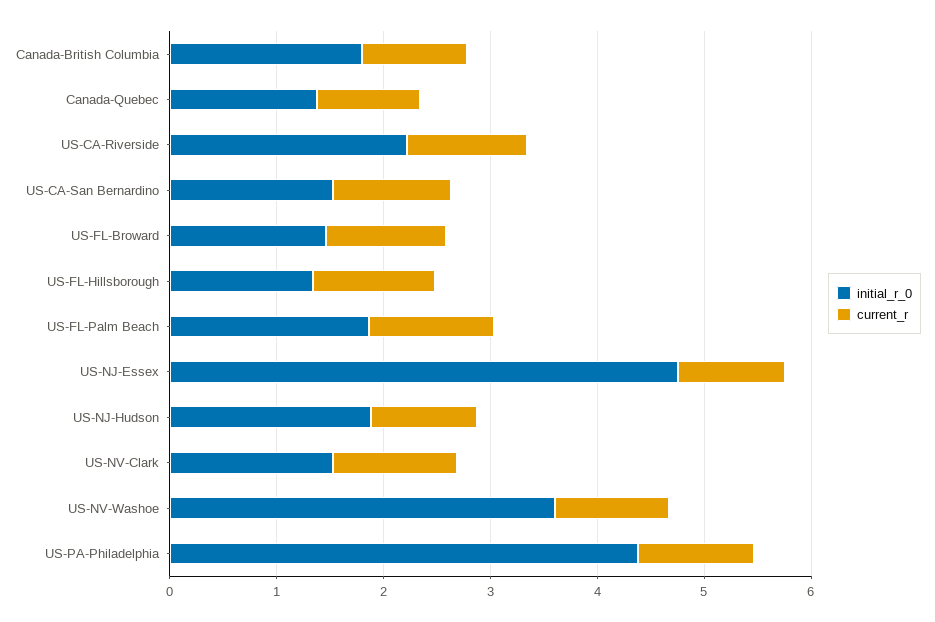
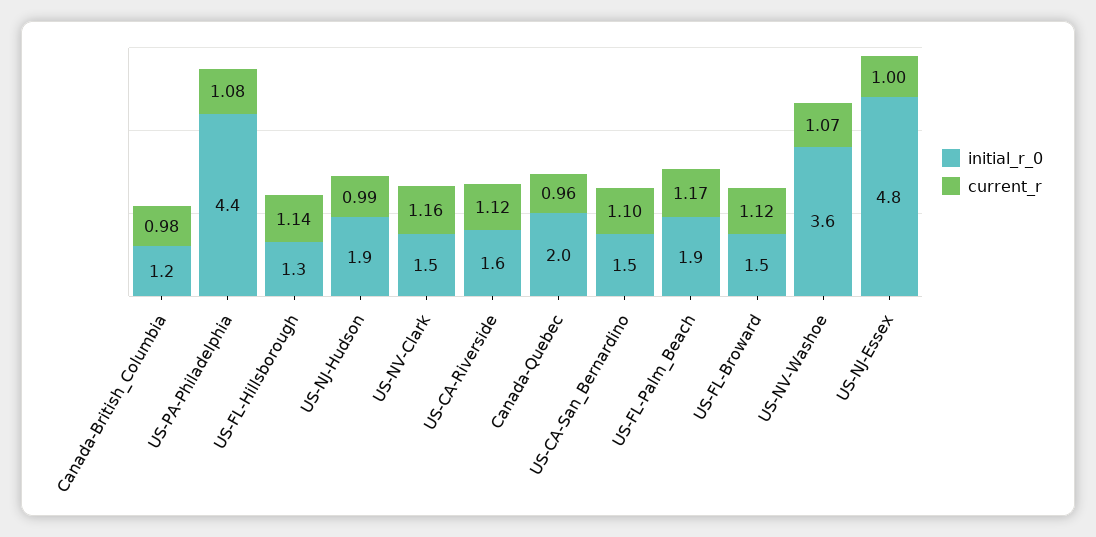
  {
    "initial_r_0": {
-     "Canada-British Columbia": 1.8,
+     "Canada-British Columbia": 1.2,
-     "Canada-Quebec": 1.4,
+     "Canada-Quebec": 2,
-     "US-CA-Riverside": 2.2,
+     "US-CA-Riverside": 1.6,
      "US-CA-San Bernardino": 1.5,
      "US-FL-Broward": 1.5,
      "US-FL-Hillsborough": 1.3,
      "US-FL-Palm Beach": 1.9,
      "US-NJ-Essex": 4.8,
      "US-NJ-Hudson": 1.9,
      "US-NV-Clark": 1.5,
      "US-NV-Washoe": 3.6,
      "US-PA-Philadelphia": 4.4
    },
    "current_r": {
      "Canada-British Columbia": 0.98,
      "Canada-Quebec": 0.96,
      "US-CA-Riverside": 1.12,
      "US-CA-San Bernardino": 1.1,
      "US-FL-Broward": 1.12,
      "US-FL-Hillsborough": 1.14,
      "US-FL-Palm Beach": 1.17,
      "US-NJ-Essex": 1,
      "US-NJ-Hudson": 0.99,
      "US-NV-Clark": 1.16,
      "US-NV-Washoe": 1.07,
      "US-PA-Philadelphia": 1.08
    }
  }

